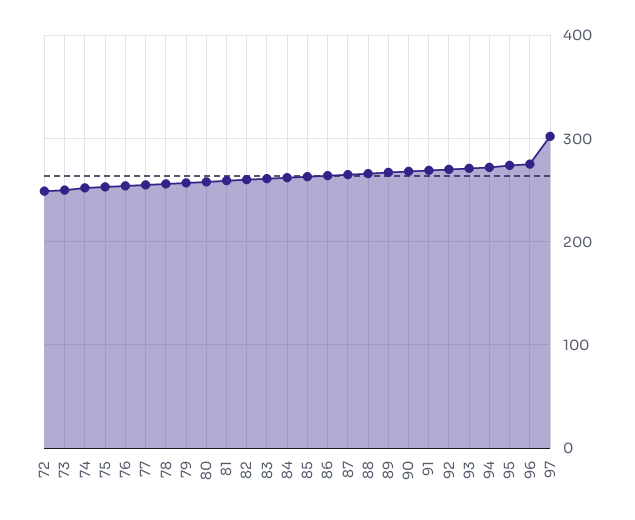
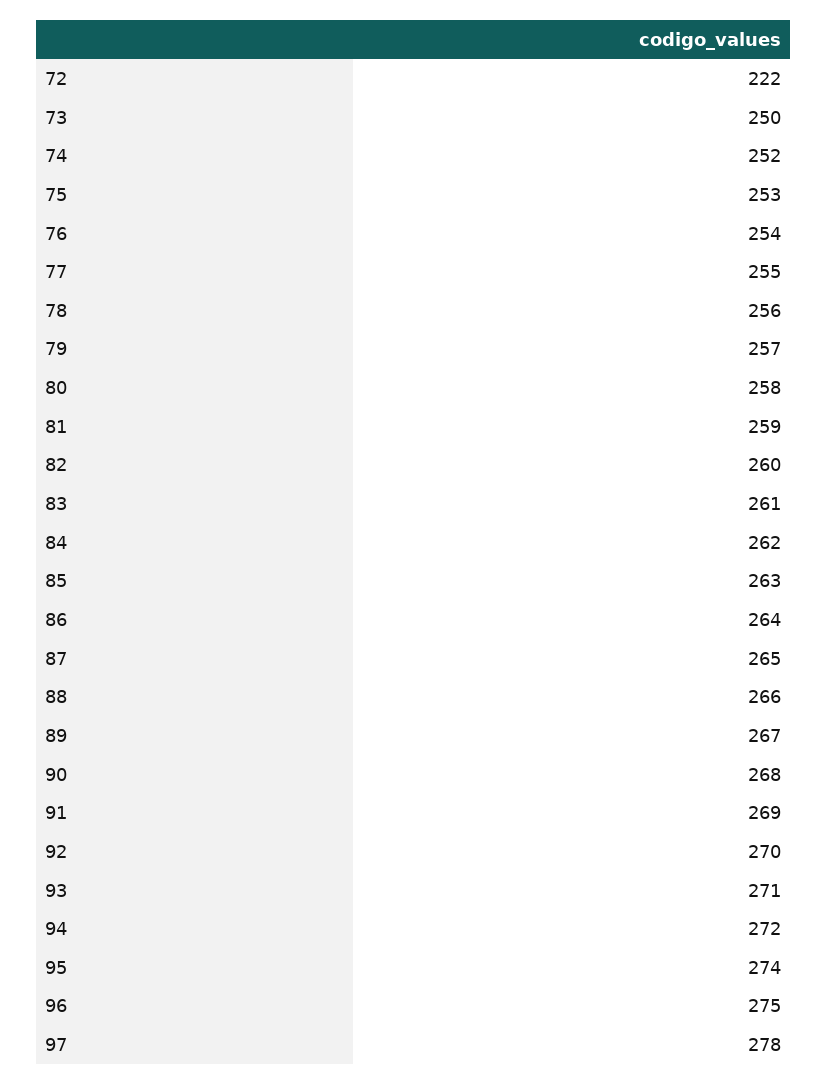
  {
-   "72": 250,
+   "72": 222,
    "73": 250,
    "74": 252,
    "75": 253,
    "76": 254,
    "77": 255,
    "78": 256,
    "79": 257,
    "80": 258,
    "81": 259,
    "82": 260,
    "83": 261,
    "84": 262,
    "85": 263,
    "86": 264,
    "87": 265,
    "88": 266,
    "89": 267,
    "90": 268,
    "91": 269,
    "92": 270,
    "93": 271,
    "94": 272,
    "95": 274,
    "96": 275,
-   "97": 300
+   "97": 278
  }

